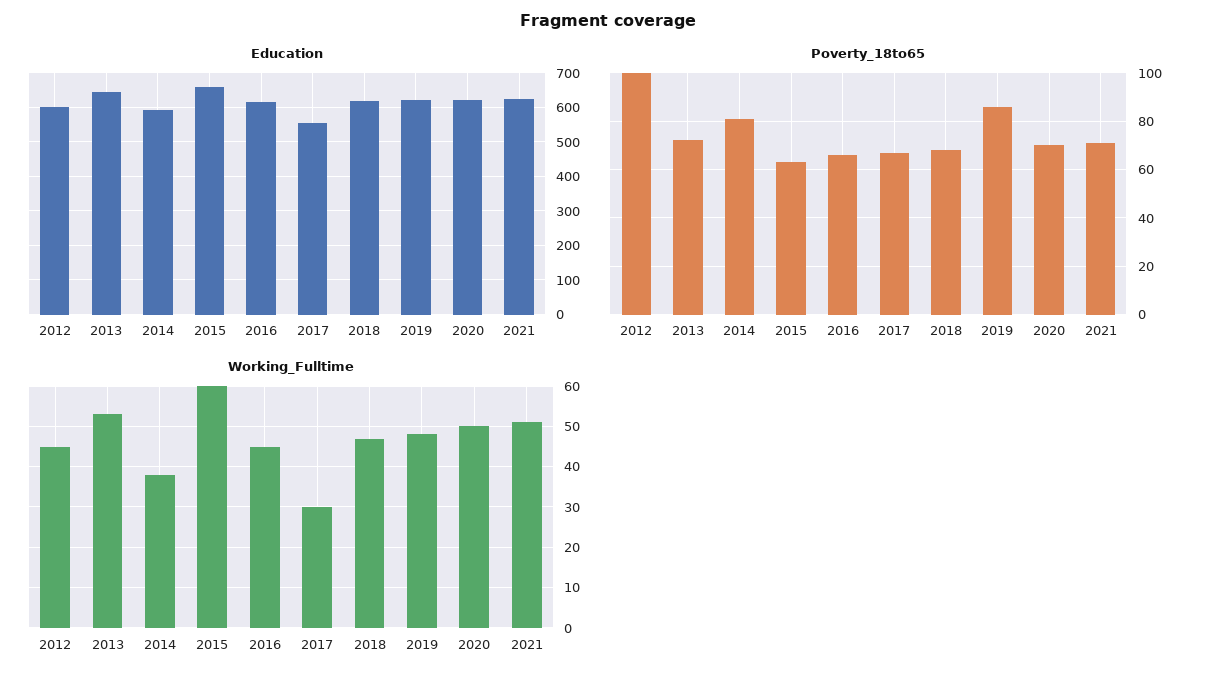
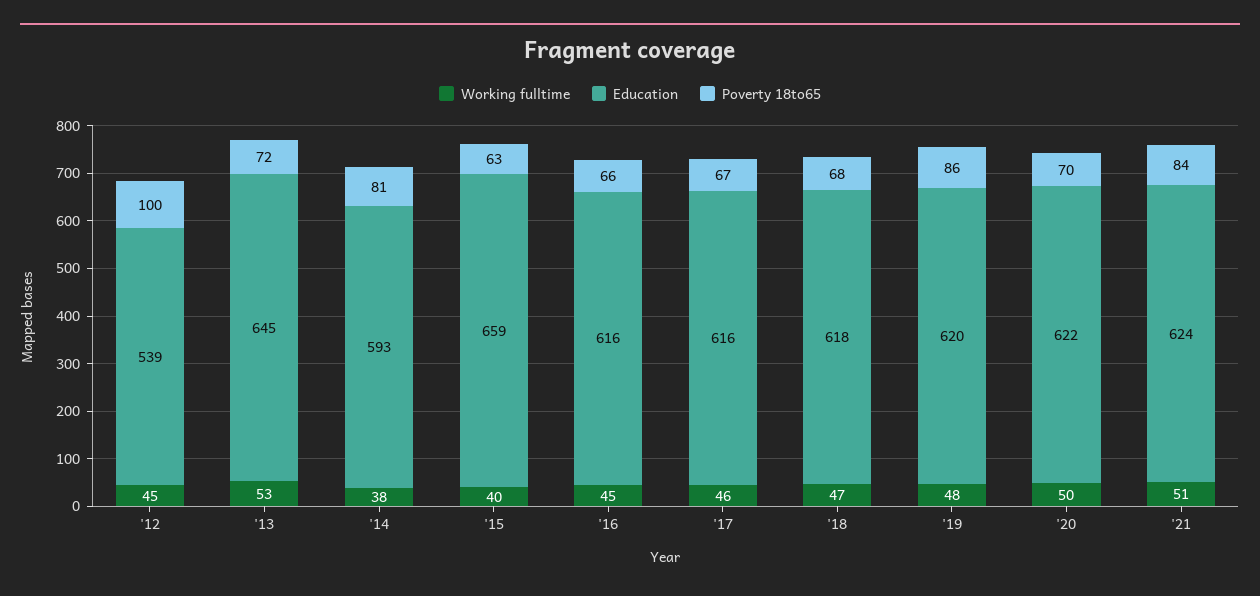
  {
    "Education": {
-     "2012": 600,
+     "2012": 539,
      "2013": 645,
      "2014": 593,
      "2015": 659,
      "2016": 616,
-     "2017": 560,
+     "2017": 616,
      "2018": 618,
      "2019": 620,
      "2020": 622,
      "2021": 624
    },
    "Poverty_18to65": {
      "2012": 100,
      "2013": 72,
      "2014": 81,
      "2015": 63,
      "2016": 66,
      "2017": 67,
      "2018": 68,
      "2019": 86,
      "2020": 70,
-     "2021": 70
+     "2021": 84
    },
    "Working_Fulltime": {
      "2012": 45,
      "2013": 53,
      "2014": 38,
-     "2015": 60,
+     "2015": 40,
      "2016": 45,
-     "2017": 30,
+     "2017": 46,
      "2018": 47,
      "2019": 48,
      "2020": 50,
      "2021": 51
    }
  }

